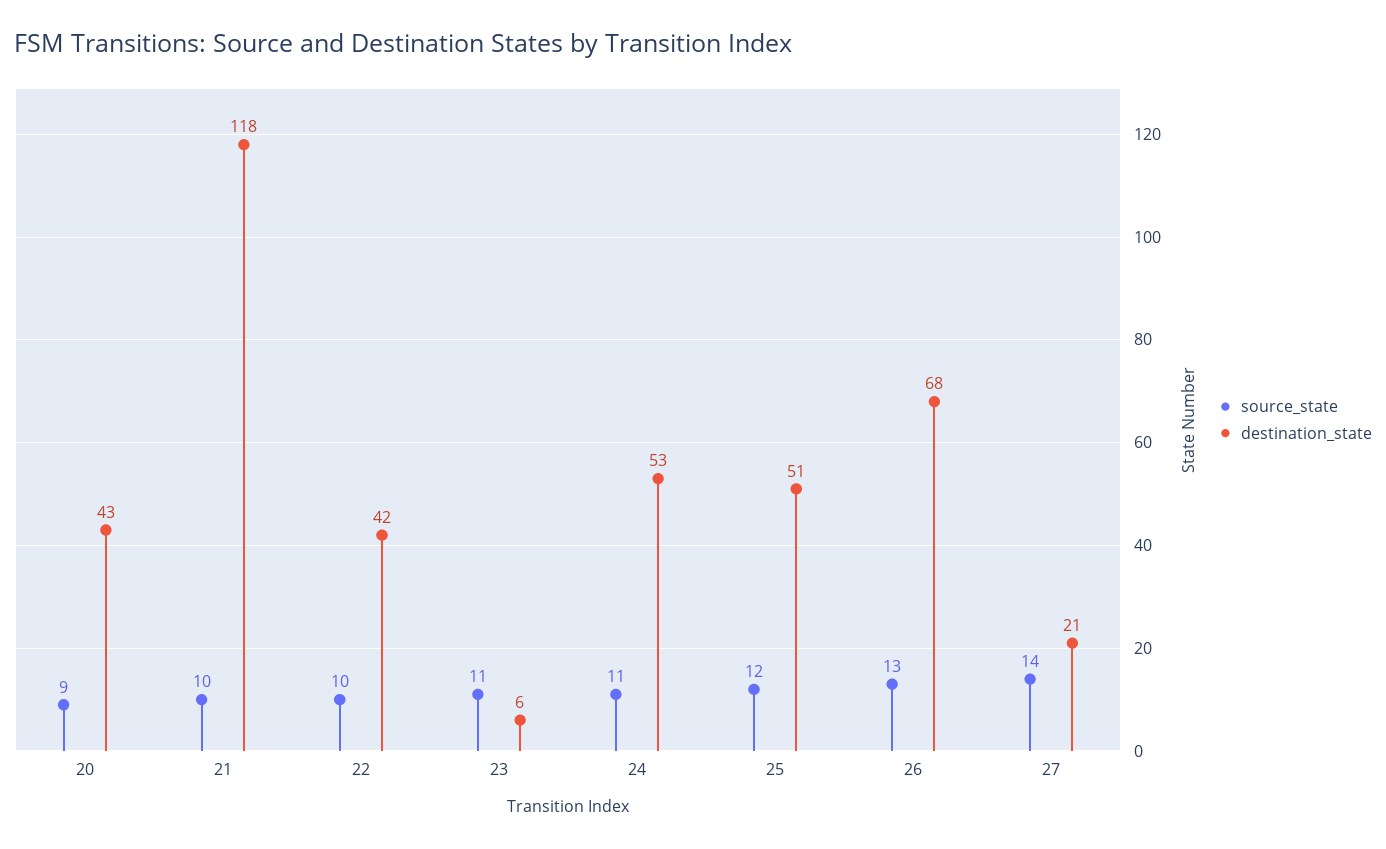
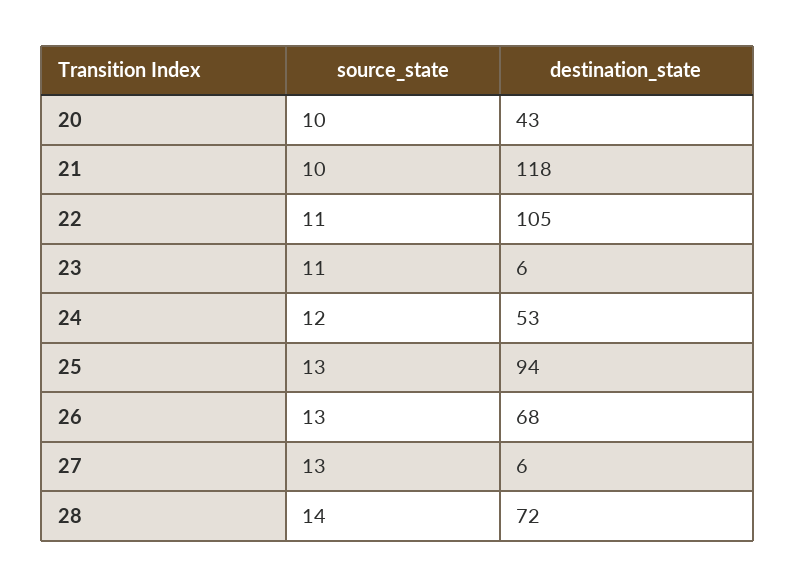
  {
    "source_state": {
-     "20": 9,
+     "20": 10,
      "21": 10,
-     "22": 10,
+     "22": 11,
      "23": 11,
-     "24": 11,
+     "24": 12,
-     "25": 12,
+     "25": 13,
      "26": 13,
-     "27": 14
+     "27": 13,
+     "28": 14
    },
    "destination_state": {
      "20": 43,
      "21": 118,
-     "22": 42,
+     "22": 105,
      "23": 6,
      "24": 53,
-     "25": 51,
+     "25": 94,
      "26": 68,
-     "27": 21
+     "27": 6,
+     "28": 72
    }
  }

